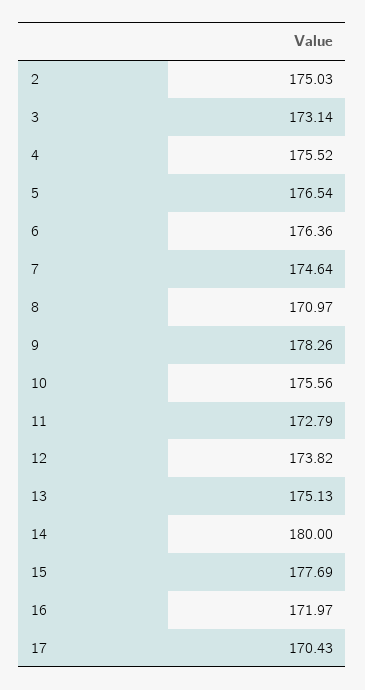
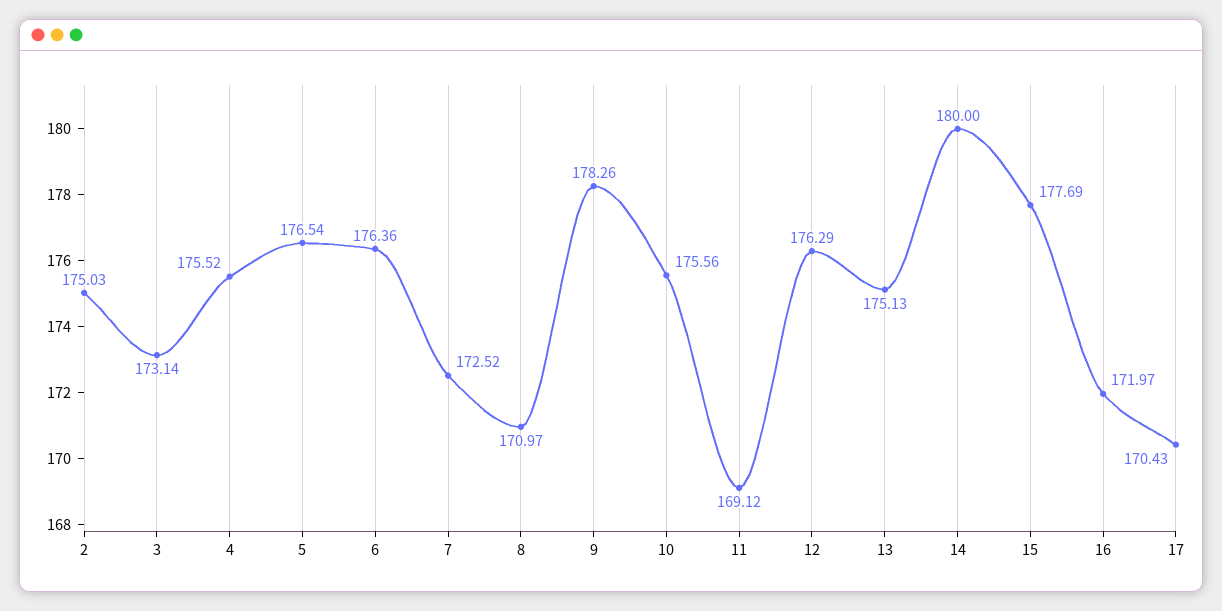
  {
    "2": 175.03,
    "3": 173.14,
    "4": 175.52,
    "5": 176.54,
    "6": 176.36,
-   "7": 174.64,
+   "7": 172.52,
    "8": 170.97,
    "9": 178.26,
    "10": 175.56,
-   "11": 172.79,
+   "11": 169.12,
-   "12": 173.82,
+   "12": 176.29,
    "13": 175.13,
    "14": 180,
    "15": 177.69,
    "16": 171.97,
    "17": 170.43
  }

